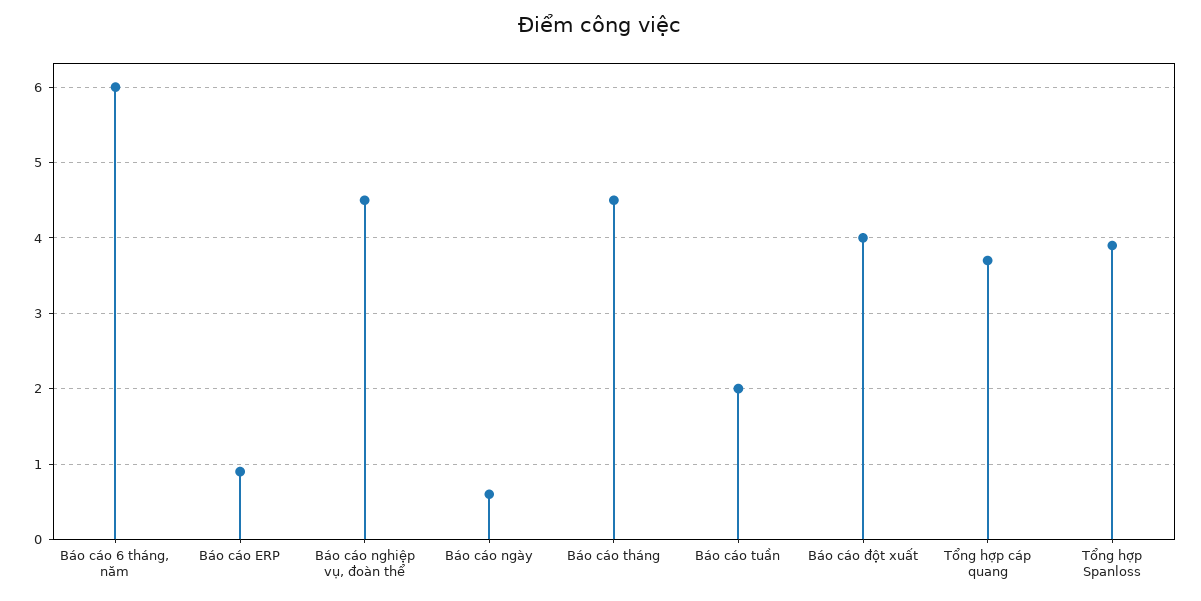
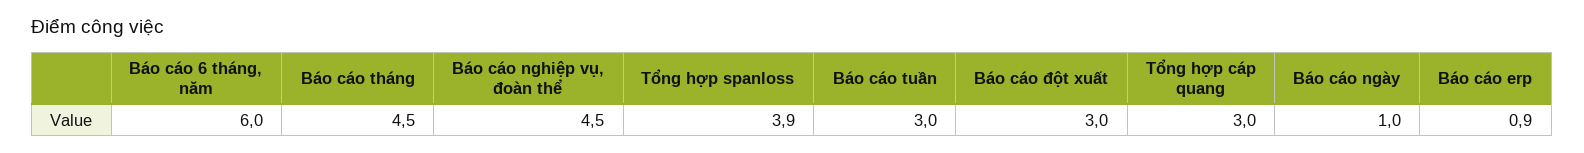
  {
    "Báo cáo 6 tháng, năm": 6,
    "Báo cáo ERP": 0.9,
    "Báo cáo nghiệp vụ, đoàn thể": 4.5,
-   "Báo cáo ngày": 0.6,
+   "Báo cáo ngày": 1,
    "Báo cáo tháng": 4.5,
-   "Báo cáo tuần": 2,
+   "Báo cáo tuần": 3,
-   "Báo cáo đột xuất": 4,
+   "Báo cáo đột xuất": 3,
-   "Tổng hợp cáp quang": 3.7,
+   "Tổng hợp cáp quang": 3,
    "Tổng hợp Spanloss": 3.9
  }

